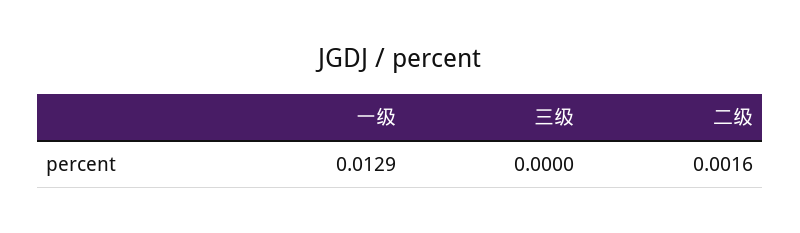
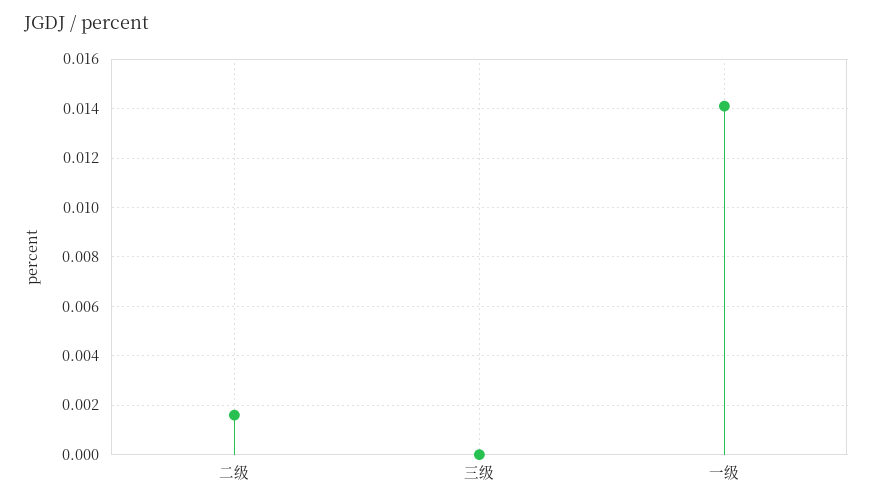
  {
-   "一级": 0.0129,
+   "一级": 0.014,
    "三级": 0,
    "二级": 0.0016
  }

